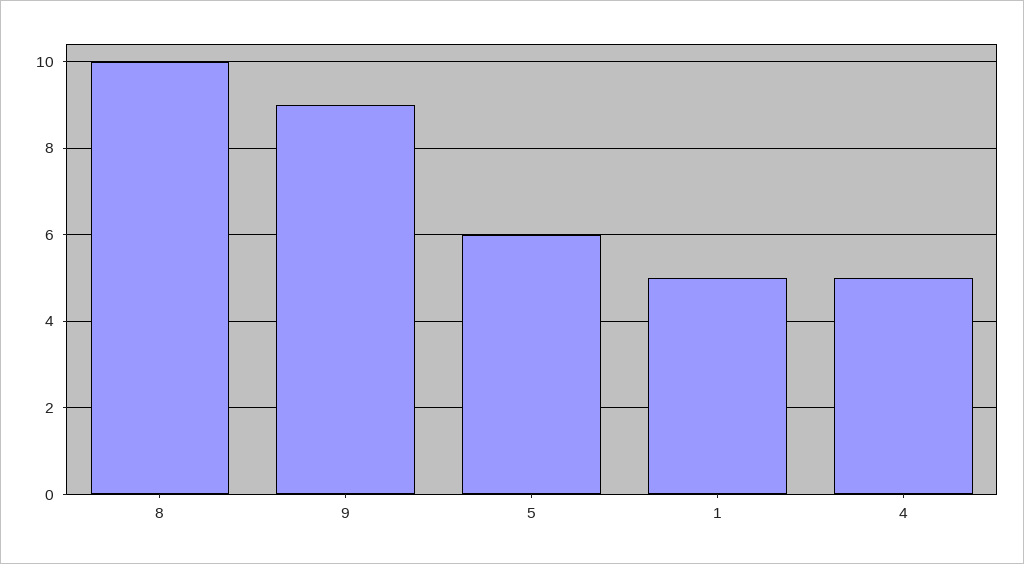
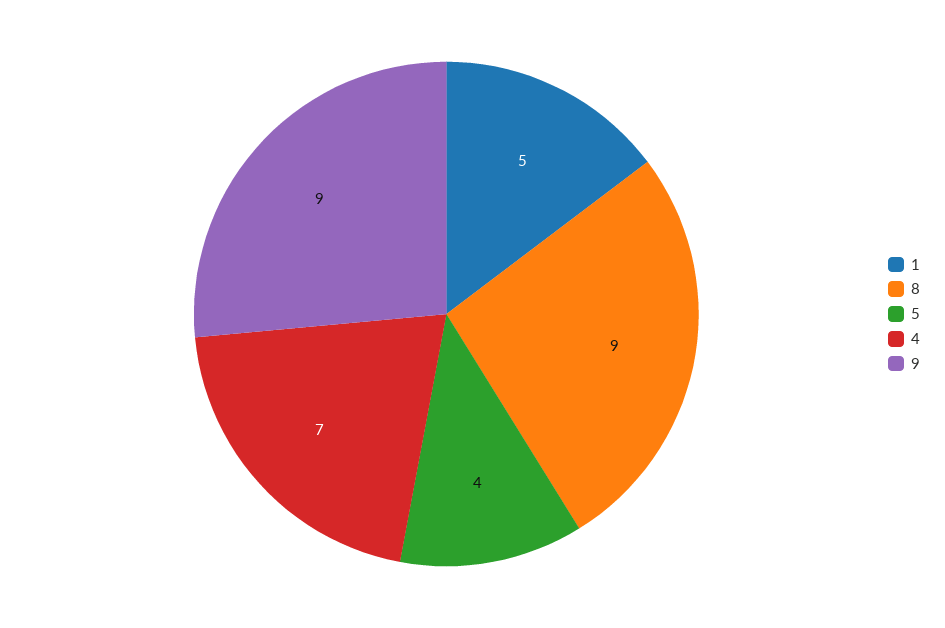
  {
-   "8": 10,
+   "8": 9,
    "9": 9,
-   "5": 6,
+   "5": 4,
    "1": 5,
-   "4": 5
+   "4": 7
  }

